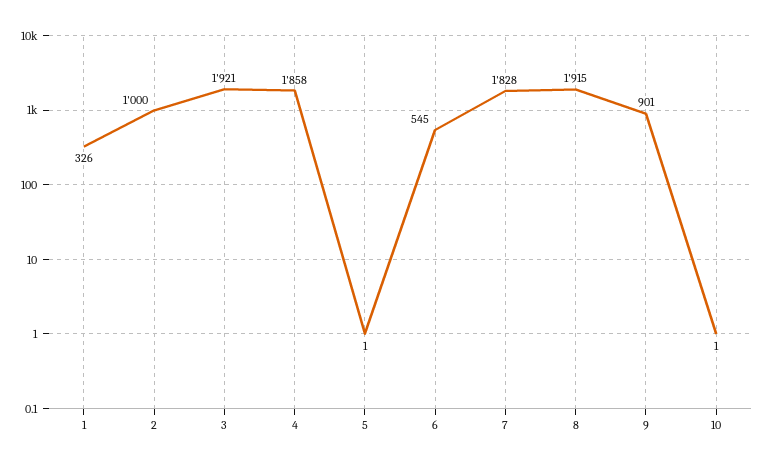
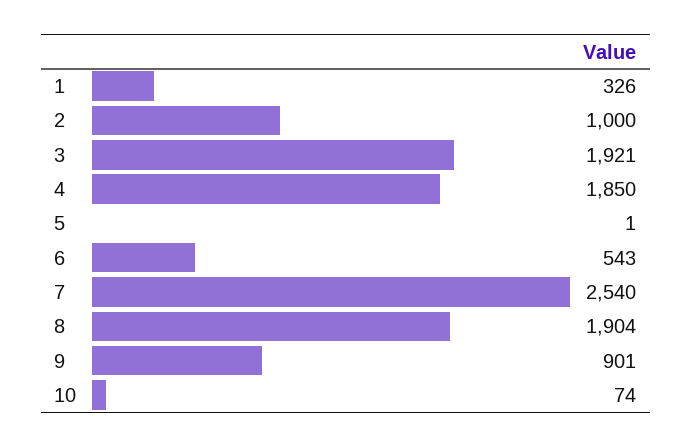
  {
    "1": 326,
    "2": 1000,
    "3": 1921,
-   "4": 1858,
+   "4": 1850,
    "5": 1,
-   "6": 545,
+   "6": 543,
-   "7": 1828,
+   "7": 2540,
-   "8": 1915,
+   "8": 1904,
    "9": 901,
-   "10": 1
+   "10": 74
  }

